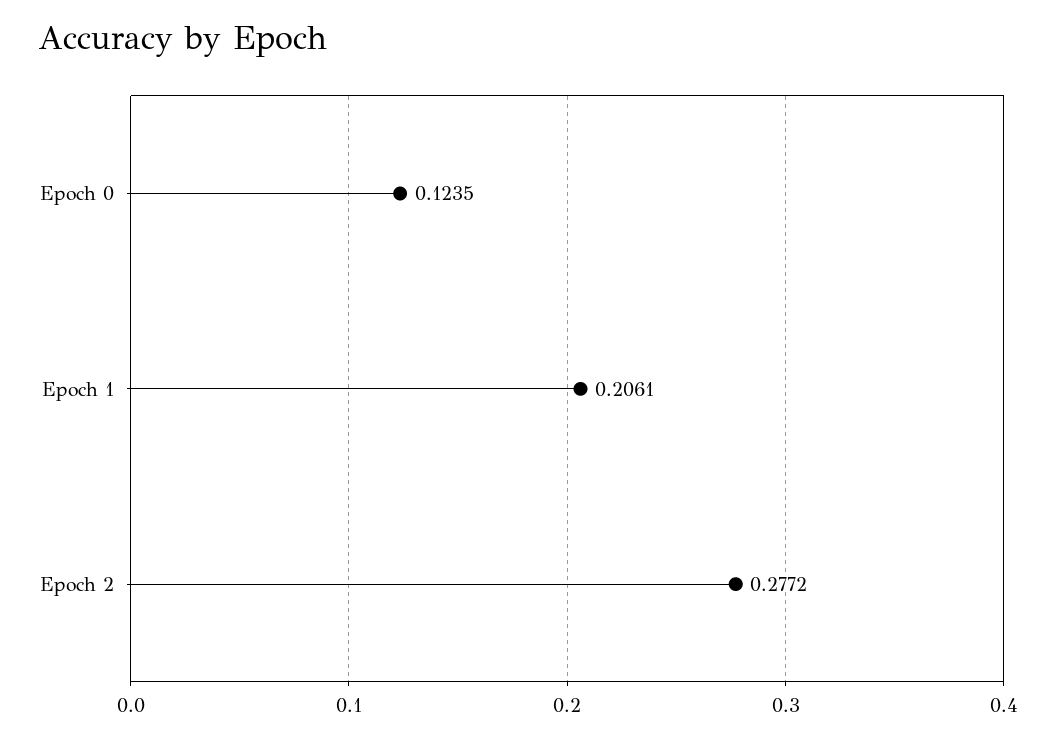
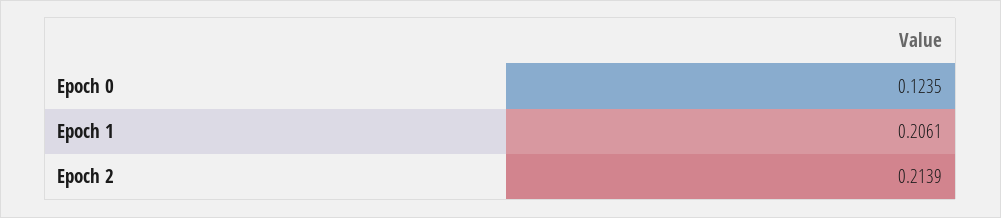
  {
    "Epoch 0": 0.1235,
    "Epoch 1": 0.2061,
-   "Epoch 2": 0.2772
+   "Epoch 2": 0.2139
  }

